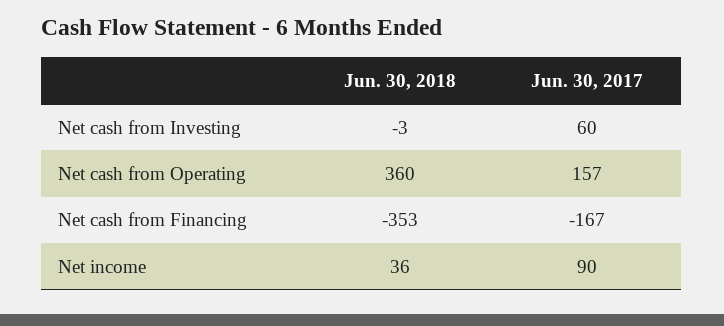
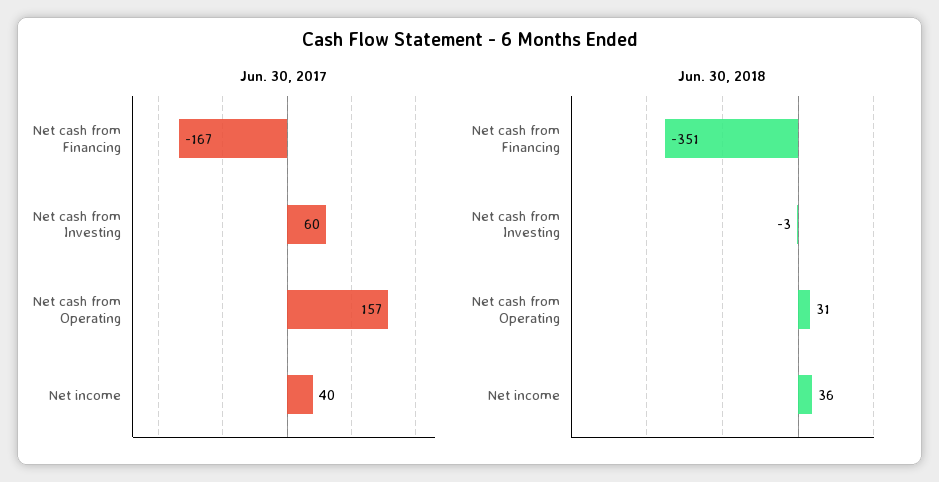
  {
    "Jun. 30, 2018": {
      "Net cash from Investing": -3,
-     "Net cash from Operating": 360,
+     "Net cash from Operating": 31,
-     "Net cash from Financing": -353,
+     "Net cash from Financing": -351,
      "Net income": 36
    },
    "Jun. 30, 2017": {
      "Net cash from Investing": 60,
      "Net cash from Operating": 157,
      "Net cash from Financing": -167,
-     "Net income": 90
+     "Net income": 40
    }
  }

